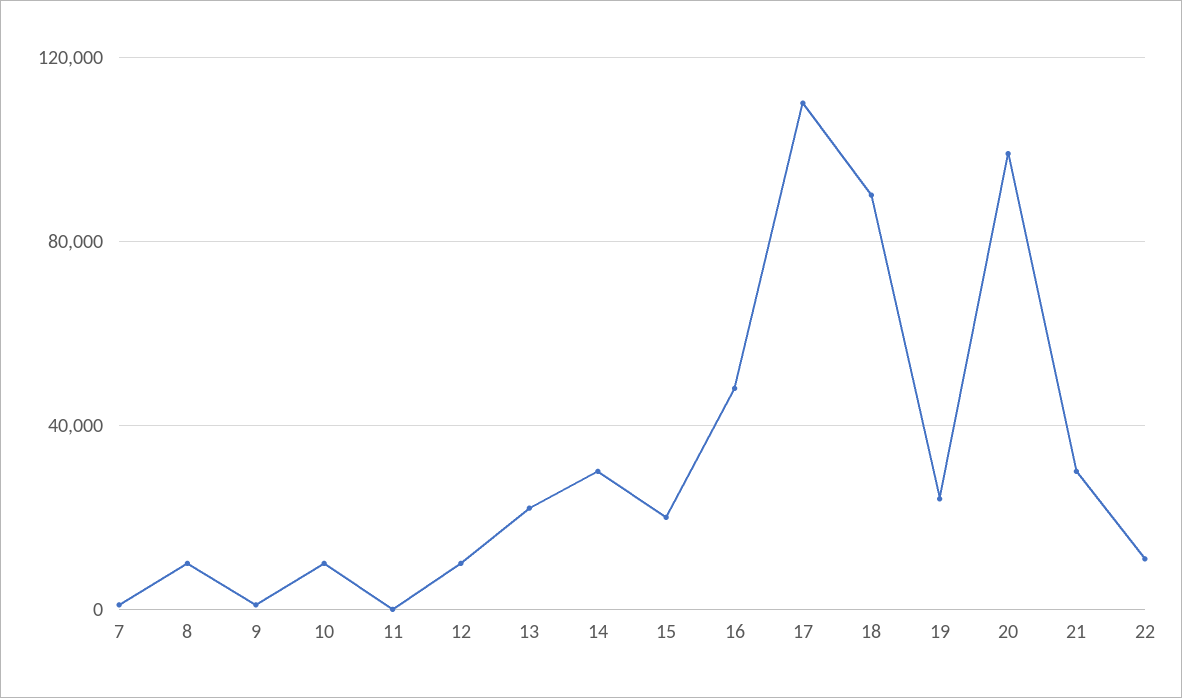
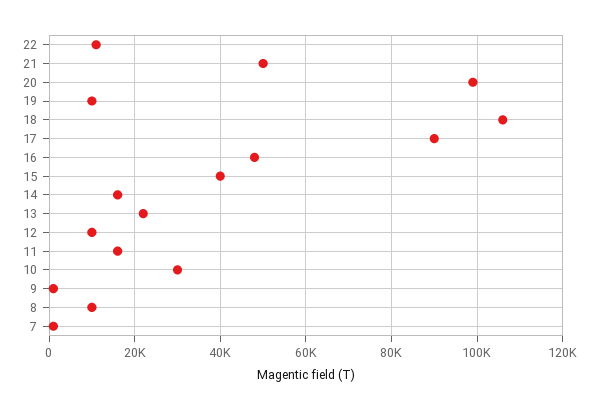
  {
    "7": 2000,
    "8": 10000,
    "9": 2000,
-   "10": 10000,
+   "10": 30000,
-   "11": 0,
+   "11": 16000,
    "12": 10000,
    "13": 22000,
-   "14": 30000,
+   "14": 16000,
-   "15": 20000,
+   "15": 40000,
    "16": 48000,
-   "17": 110000,
+   "17": 90000,
-   "18": 90000,
+   "18": 106000,
-   "19": 25000,
+   "19": 10000,
    "20": 100000,
-   "21": 30000,
+   "21": 50000,
    "22": 12000
  }

